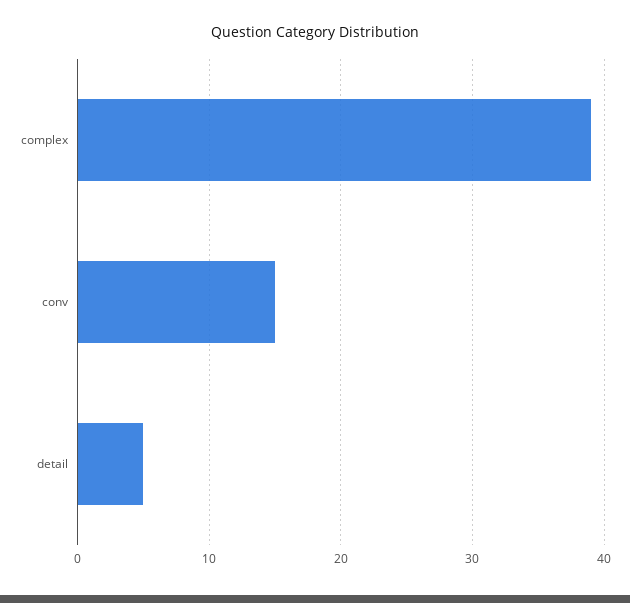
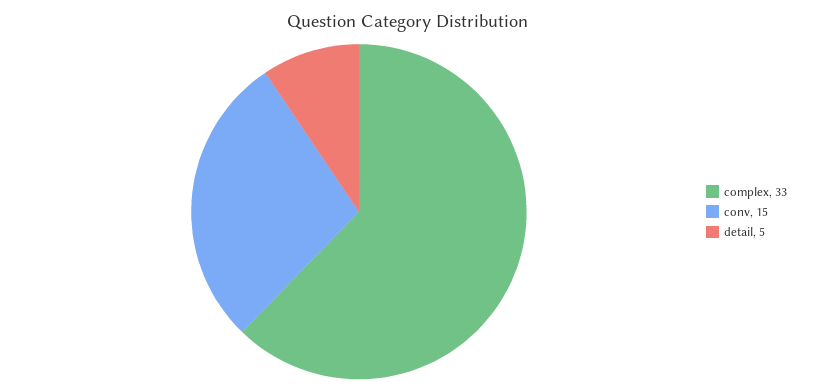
  {
-   "complex": 39,
+   "complex": 33,
    "conv": 15,
    "detail": 5
  }

